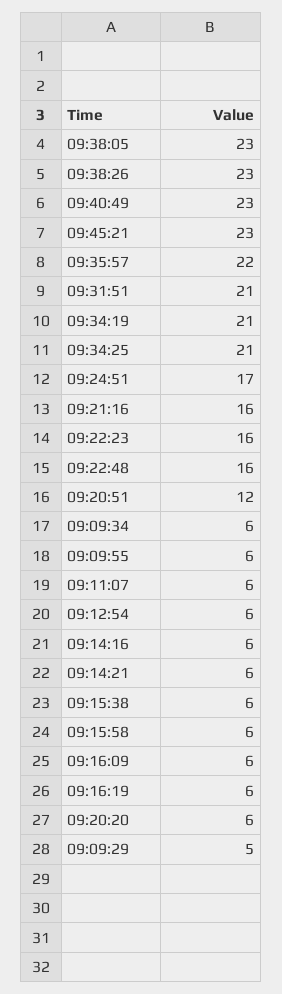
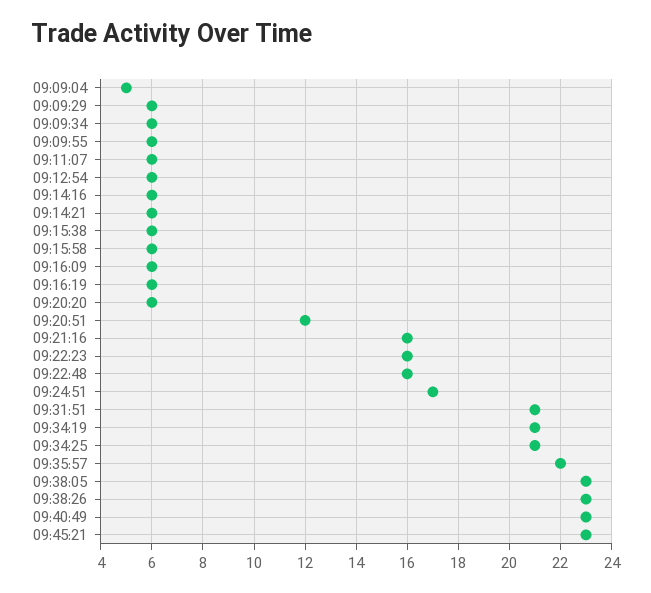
  {
    "09:38:05": 23,
    "09:38:26": 23,
    "09:40:49": 23,
    "09:45:21": 23,
    "09:35:57": 22,
    "09:31:51": 21,
    "09:34:19": 21,
    "09:34:25": 21,
    "09:24:51": 17,
    "09:21:16": 16,
    "09:22:23": 16,
    "09:22:48": 16,
    "09:20:51": 12,
    "09:09:34": 6,
    "09:09:55": 6,
    "09:11:07": 6,
    "09:12:54": 6,
    "09:14:16": 6,
    "09:14:21": 6,
    "09:15:38": 6,
    "09:15:58": 6,
    "09:16:09": 6,
    "09:16:19": 6,
    "09:20:20": 6,
-   "09:09:29": 5
+   "09:09:29": 6,
+   "09:09:04": 5
  }

